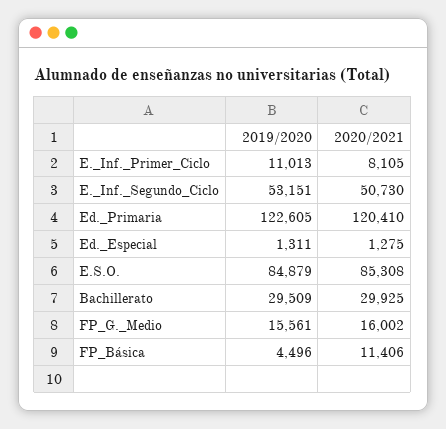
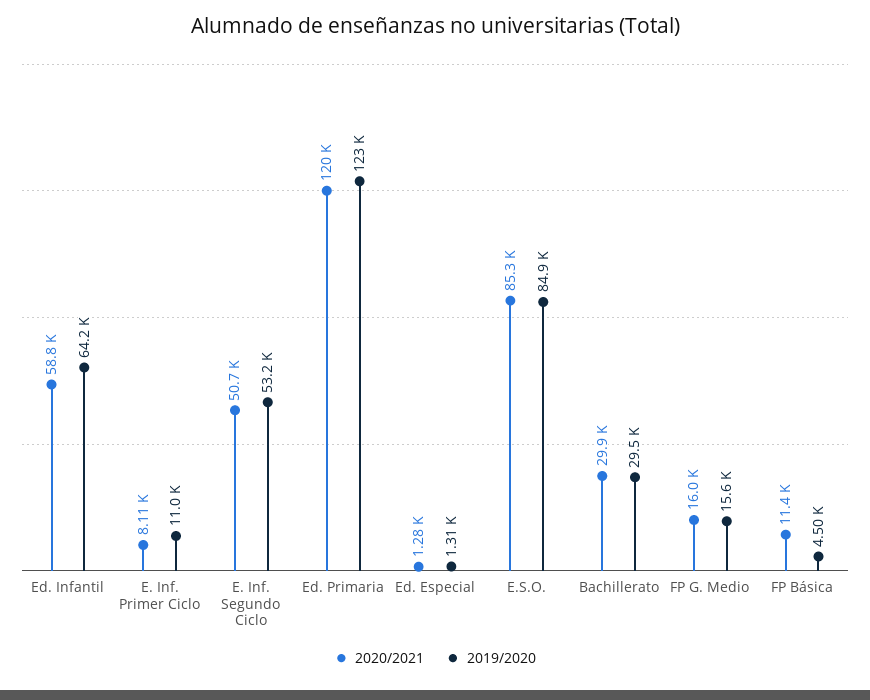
  {
    "2019/2020": {
      "E._Inf._Primer_Ciclo": 11013,
      "E._Inf._Segundo_Ciclo": 53151,
      "Ed._Primaria": 122605,
      "Ed._Especial": 1311,
      "E.S.O.": 84879,
      "Bachillerato": 29509,
      "FP_G._Medio": 15561,
-     "FP_Básica": 4496
+     "FP_Básica": 4496,
+     "Ed. Infantil": 64200
    },
    "2020/2021": {
      "E._Inf._Primer_Ciclo": 8105,
      "E._Inf._Segundo_Ciclo": 50730,
      "Ed._Primaria": 120410,
      "Ed._Especial": 1275,
      "E.S.O.": 85308,
      "Bachillerato": 29925,
      "FP_G._Medio": 16002,
-     "FP_Básica": 11406
+     "FP_Básica": 11406,
+     "Ed. Infantil": 58800
    }
  }

